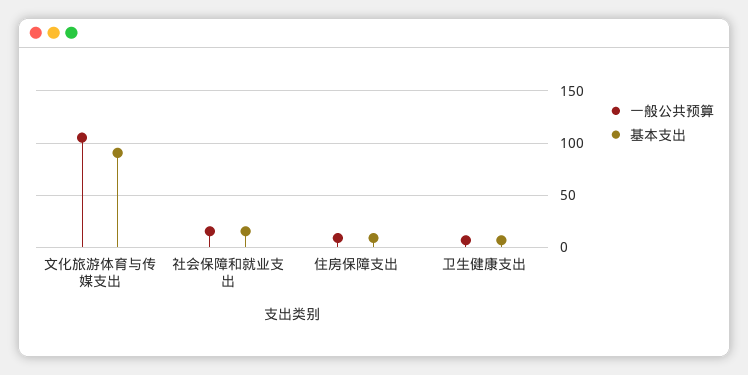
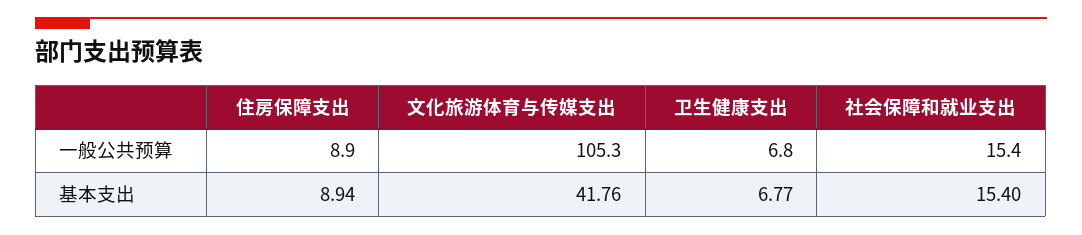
  {
    "一般公共预算": {
      "文化旅游体育与传媒支出": 105.3,
      "社会保障和就业支出": 15.4,
      "住房保障支出": 8.9,
      "卫生健康支出": 6.8
    },
    "基本支出": {
-     "文化旅游体育与传媒支出": 90,
+     "文化旅游体育与传媒支出": 41.76,
      "社会保障和就业支出": 15.4,
      "住房保障支出": 8.94,
      "卫生健康支出": 6.77
    }
  }

